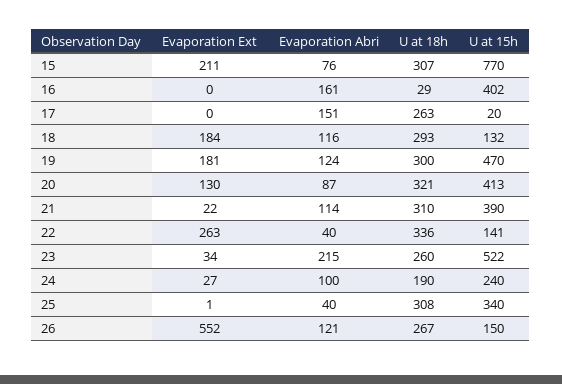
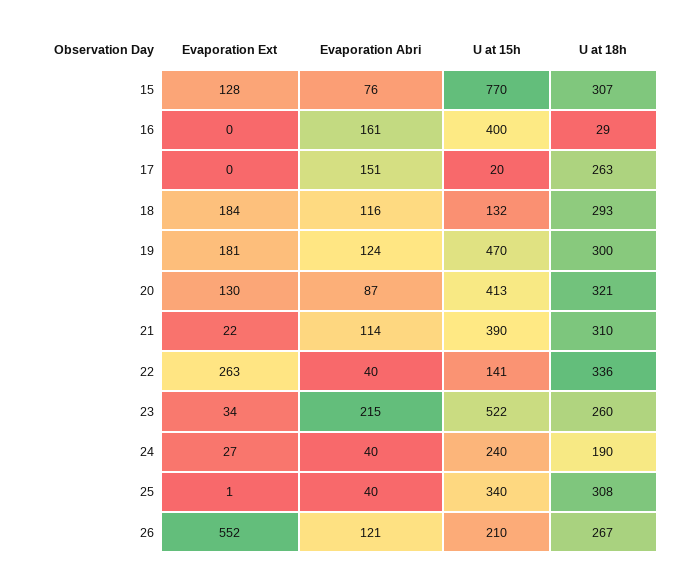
  {
    "Evaporation Ext": {
-     "15": 211,
+     "15": 128,
      "16": 0,
      "17": 0,
      "18": 184,
      "19": 181,
      "20": 130,
      "21": 22,
      "22": 263,
      "23": 34,
      "24": 27,
      "25": 1,
      "26": 552
    },
    "Evaporation Abri": {
      "15": 76,
      "16": 161,
      "17": 151,
      "18": 116,
      "19": 124,
      "20": 87,
      "21": 114,
      "22": 40,
      "23": 215,
-     "24": 100,
+     "24": 40,
      "25": 40,
      "26": 121
    },
    "U at 18h": {
      "15": 307,
      "16": 29,
      "17": 263,
      "18": 293,
      "19": 300,
      "20": 321,
      "21": 310,
      "22": 336,
      "23": 260,
      "24": 190,
      "25": 308,
      "26": 267
    },
    "U at 15h": {
      "15": 770,
-     "16": 402,
+     "16": 400,
      "17": 20,
      "18": 132,
      "19": 470,
      "20": 413,
      "21": 390,
      "22": 141,
      "23": 522,
      "24": 240,
      "25": 340,
-     "26": 150
+     "26": 210
    }
  }

